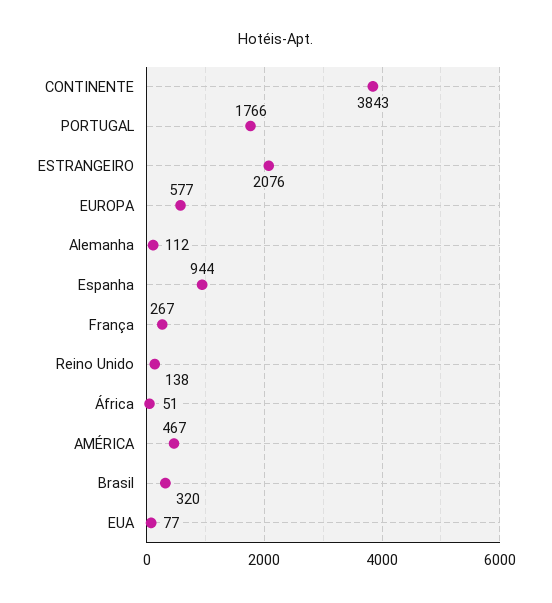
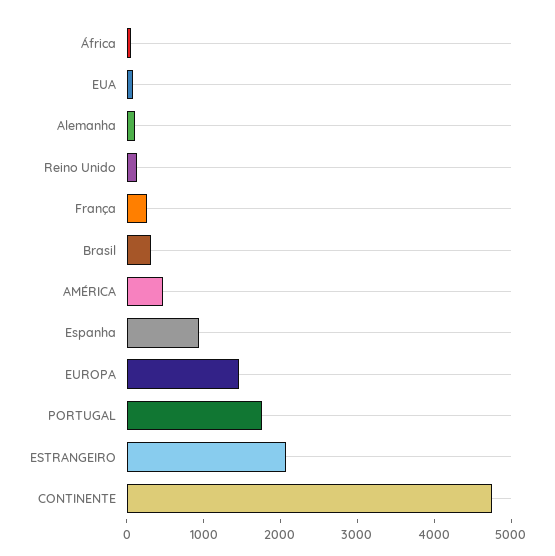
  {
-   "CONTINENTE": 3843,
+   "CONTINENTE": 4800,
    "PORTUGAL": 1766,
    "ESTRANGEIRO": 2076,
-   "EUROPA": 577,
+   "EUROPA": 1400,
    "Alemanha": 112,
    "Espanha": 944,
    "França": 267,
    "Reino Unido": 138,
    "África": 51,
    "AMÉRICA": 467,
    "Brasil": 320,
    "EUA": 77
  }

